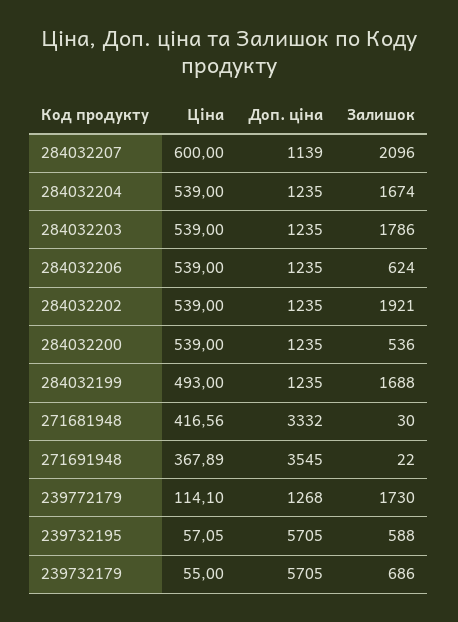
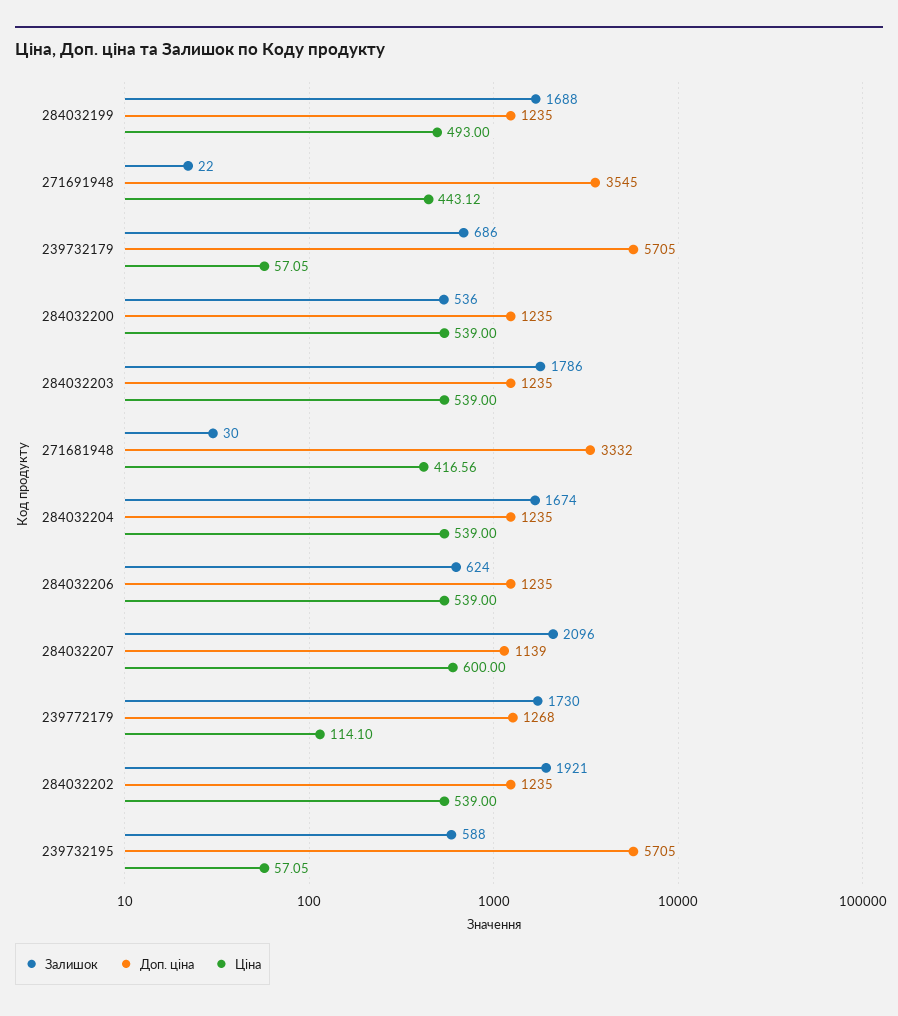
  {
    "Ціна": {
      "284032207": 600,
      "284032204": 539,
      "284032203": 539,
      "284032206": 539,
      "284032202": 539,
      "284032200": 539,
      "284032199": 493,
      "271681948": 416.56,
-     "271691948": 367.89,
+     "271691948": 443.12,
      "239772179": 114.1,
      "239732195": 57.05,
-     "239732179": 55
+     "239732179": 57.05
    },
    "Доп. ціна": {
      "284032207": 1139,
      "284032204": 1235,
      "284032203": 1235,
      "284032206": 1235,
      "284032202": 1235,
      "284032200": 1235,
      "284032199": 1235,
      "271681948": 3332,
      "271691948": 3545,
      "239772179": 1268,
      "239732195": 5705,
      "239732179": 5705
    },
    "Залишок": {
      "284032207": 2096,
      "284032204": 1674,
      "284032203": 1786,
      "284032206": 624,
      "284032202": 1921,
      "284032200": 536,
      "284032199": 1688,
      "271681948": 30,
      "271691948": 22,
      "239772179": 1730,
      "239732195": 588,
      "239732179": 686
    }
  }

